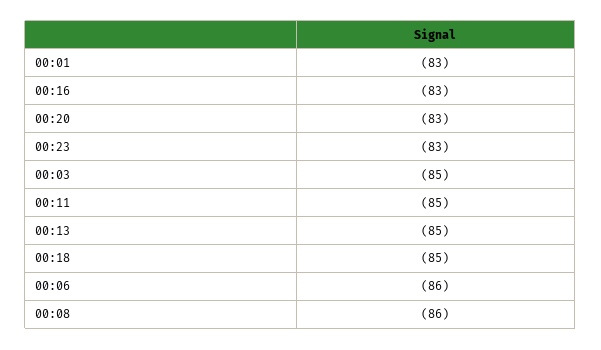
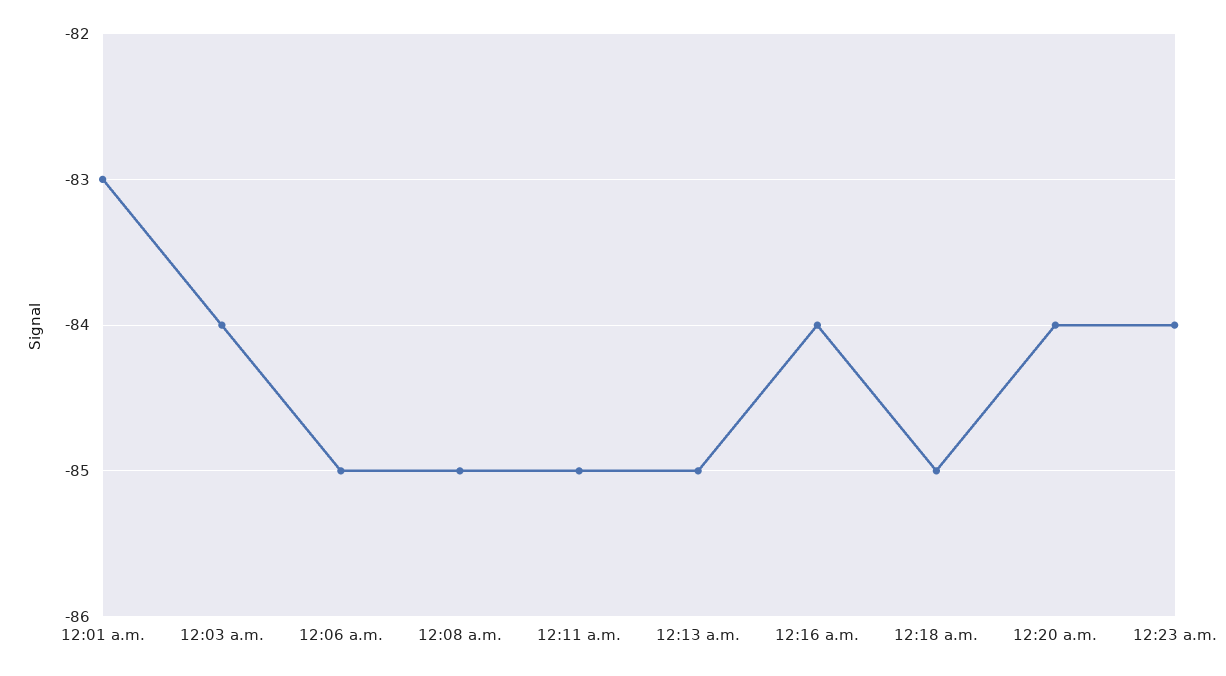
  {
    "00:01": -83,
-   "00:16": -83,
+   "00:16": -84,
-   "00:20": -83,
+   "00:20": -84,
-   "00:23": -83,
+   "00:23": -84,
-   "00:03": -85,
+   "00:03": -84,
    "00:11": -85,
    "00:13": -85,
    "00:18": -85,
-   "00:06": -86,
+   "00:06": -85,
-   "00:08": -86
+   "00:08": -85
  }

